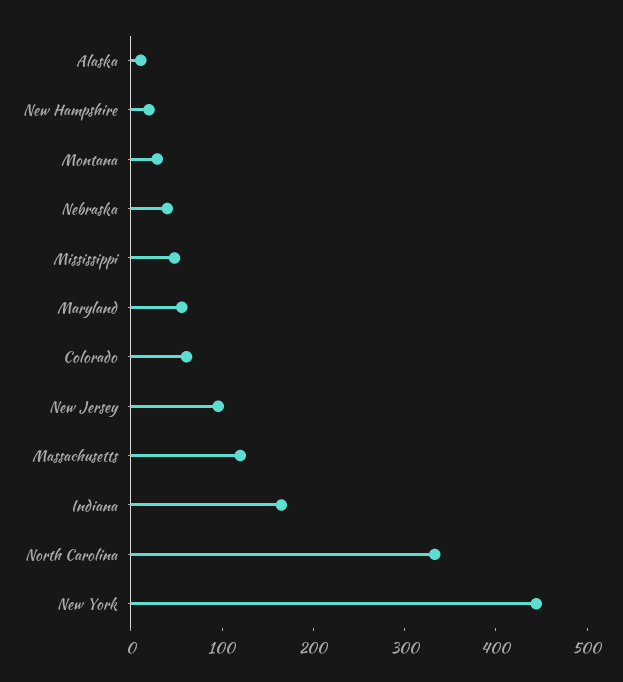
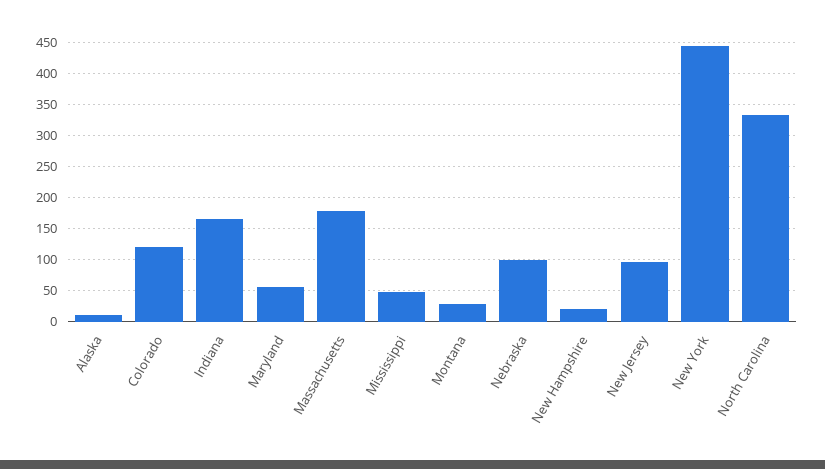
  {
    "Alaska": 10,
    "New Hampshire": 20,
    "Montana": 30,
-   "Nebraska": 40,
+   "Nebraska": 100,
    "Mississippi": 50,
    "Maryland": 60,
-   "Colorado": 60,
+   "Colorado": 120,
    "New Jersey": 100,
-   "Massachusetts": 120,
+   "Massachusetts": 180,
    "Indiana": 170,
    "North Carolina": 330,
    "New York": 440
  }

